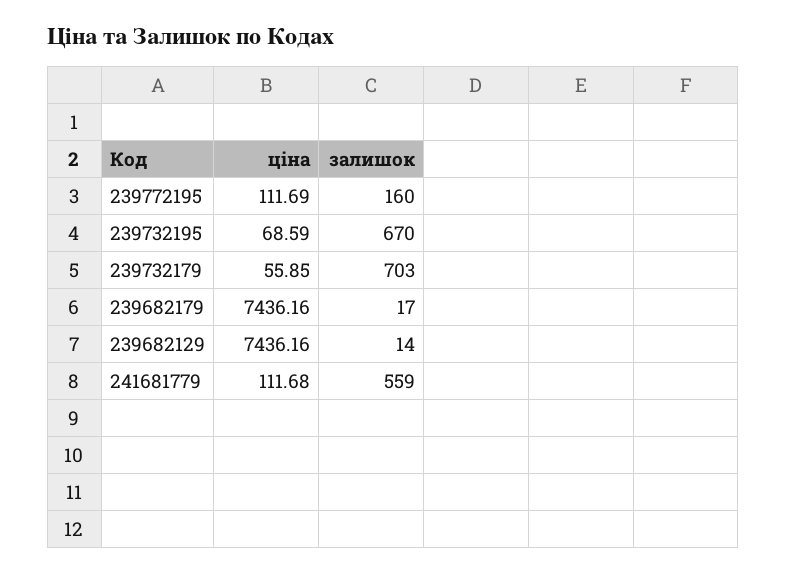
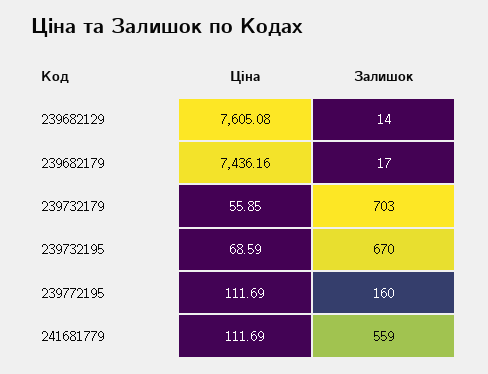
  {
    "ціна": {
      "239772195": 111.69,
      "239732195": 68.59,
      "239732179": 55.85,
      "239682179": 7436.16,
-     "239682129": 7436.16,
+     "239682129": 7605.08,
-     "241681779": 111.68
+     "241681779": 111.69
    },
    "залишок": {
      "239772195": 160,
      "239732195": 670,
      "239732179": 703,
      "239682179": 17,
      "239682129": 14,
      "241681779": 559
    }
  }

